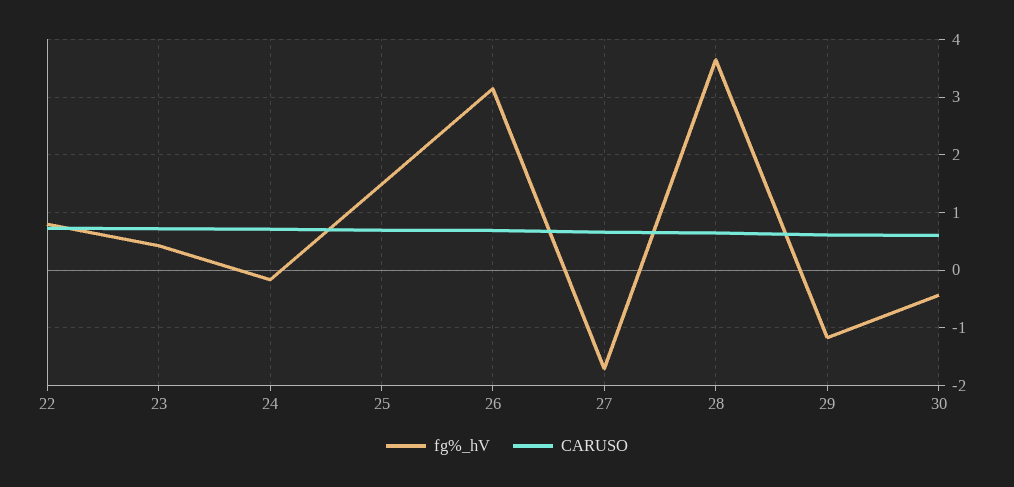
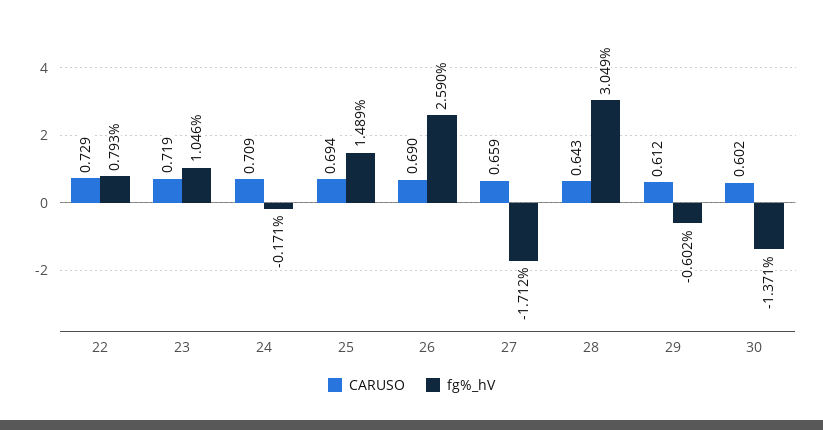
  {
    "fg%_hV": {
      "22": 0.793,
-     "23": 0.4,
+     "23": 1.046,
      "24": -0.171,
      "25": 1.489,
-     "26": 3.2,
+     "26": 2.59,
      "27": -1.712,
-     "28": 3.6,
+     "28": 3.049,
-     "29": -1.2,
+     "29": -0.602,
-     "30": -0.4
+     "30": -1.371
    },
    "CARUSO": {
      "22": 0.729,
      "23": 0.719,
      "24": 0.709,
      "25": 0.694,
      "26": 0.69,
      "27": 0.659,
      "28": 0.643,
      "29": 0.612,
      "30": 0.602
    }
  }

